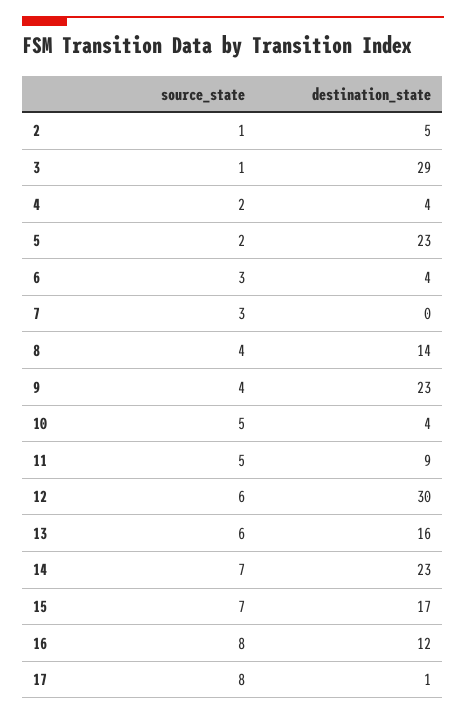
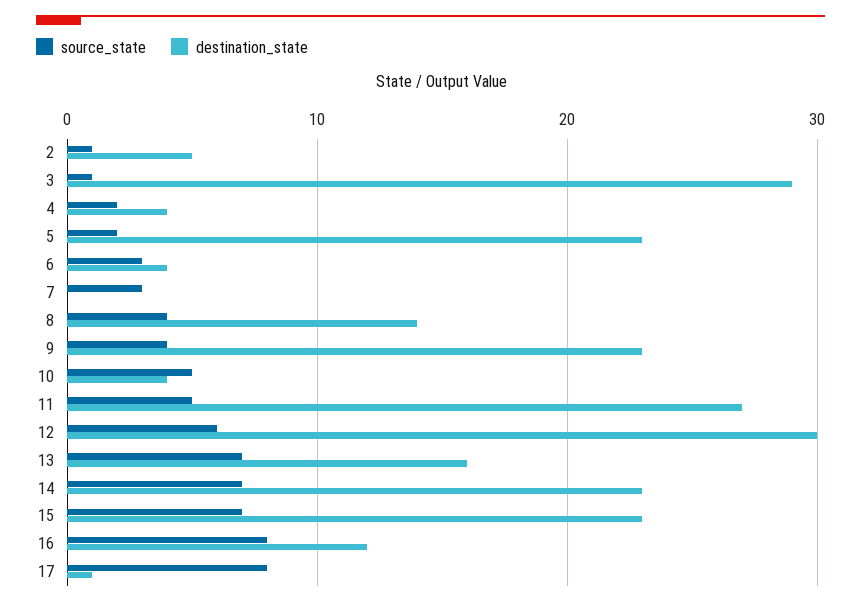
  {
    "source_state": {
      "2": 1,
      "3": 1,
      "4": 2,
      "5": 2,
      "6": 3,
      "7": 3,
      "8": 4,
      "9": 4,
      "10": 5,
      "11": 5,
      "12": 6,
-     "13": 6,
+     "13": 7,
      "14": 7,
      "15": 7,
      "16": 8,
      "17": 8
    },
    "destination_state": {
      "2": 5,
      "3": 29,
      "4": 4,
      "5": 23,
      "6": 4,
      "7": 0,
      "8": 14,
      "9": 23,
      "10": 4,
-     "11": 9,
+     "11": 27,
      "12": 30,
      "13": 16,
      "14": 23,
-     "15": 17,
+     "15": 23,
      "16": 12,
      "17": 1
    }
  }

